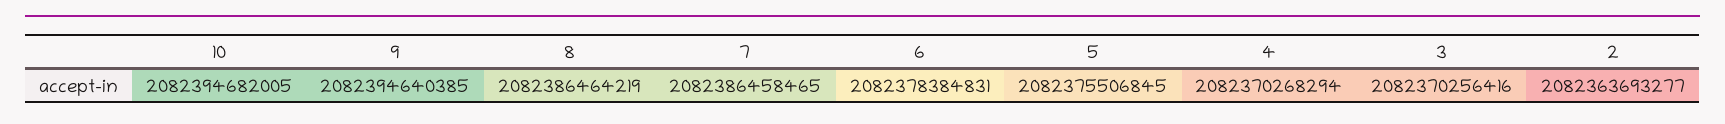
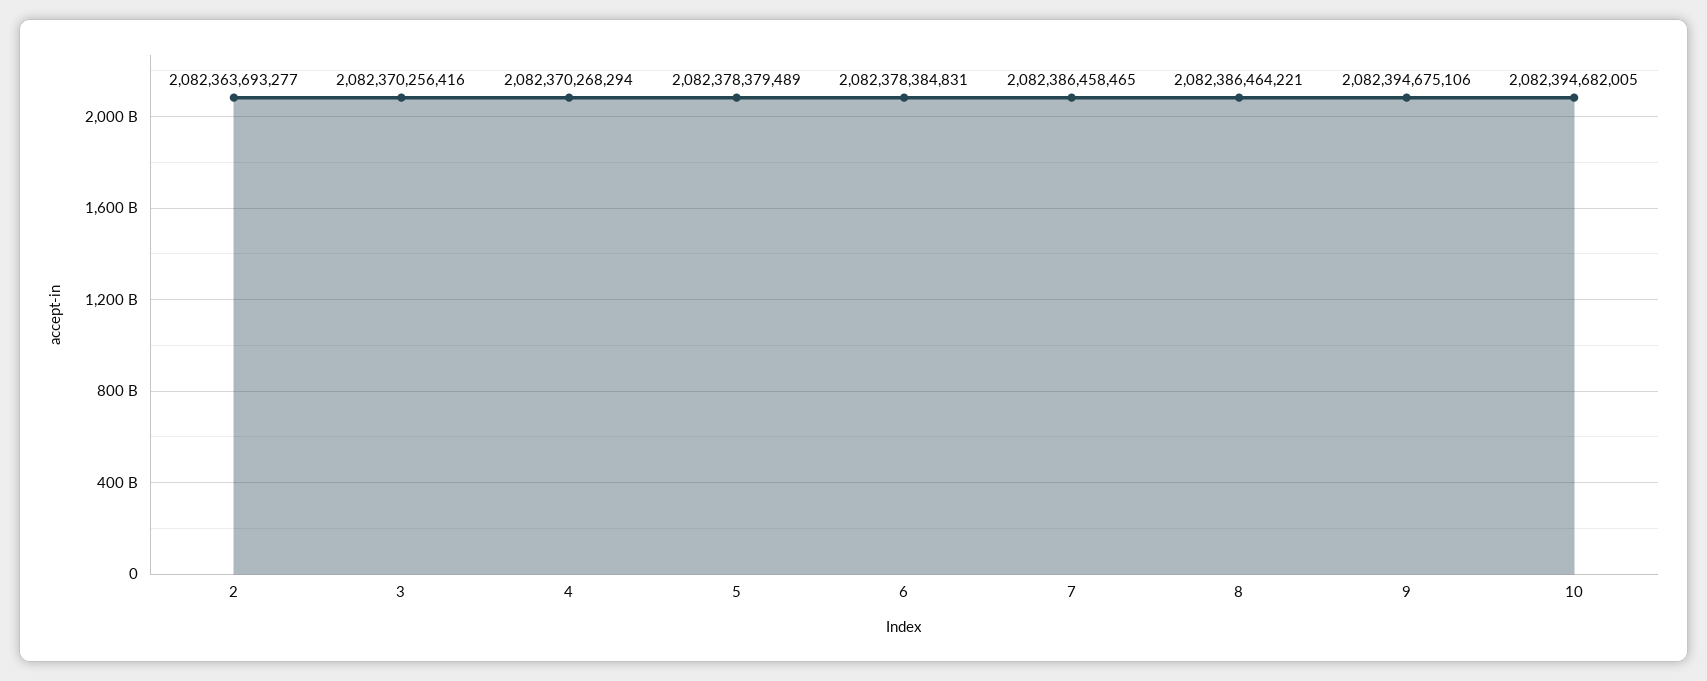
  {
    "10": 2082394682005,
-   "9": 2082394640385,
+   "9": 2082394675106,
-   "8": 2082386464219,
+   "8": 2082386464221,
    "7": 2082386458465,
    "6": 2082378384831,
-   "5": 2082375506845,
+   "5": 2082378379489,
    "4": 2082370268294,
    "3": 2082370256416,
    "2": 2082363693277
  }

